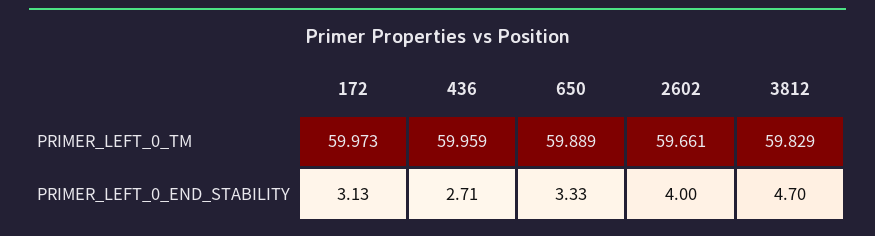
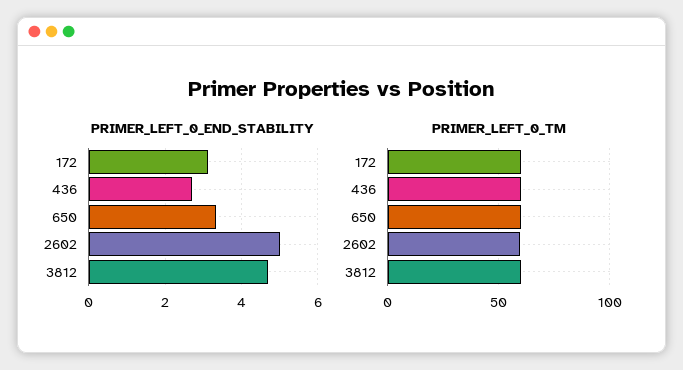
  {
    "PRIMER_LEFT_0_TM": {
      "172": 59.973,
      "436": 59.959,
      "650": 59.889,
      "2602": 59.661,
      "3812": 59.829
    },
    "PRIMER_LEFT_0_END_STABILITY": {
      "172": 3.13,
      "436": 2.71,
      "650": 3.33,
-     "2602": 4,
+     "2602": 5,
      "3812": 4.7
    }
  }

